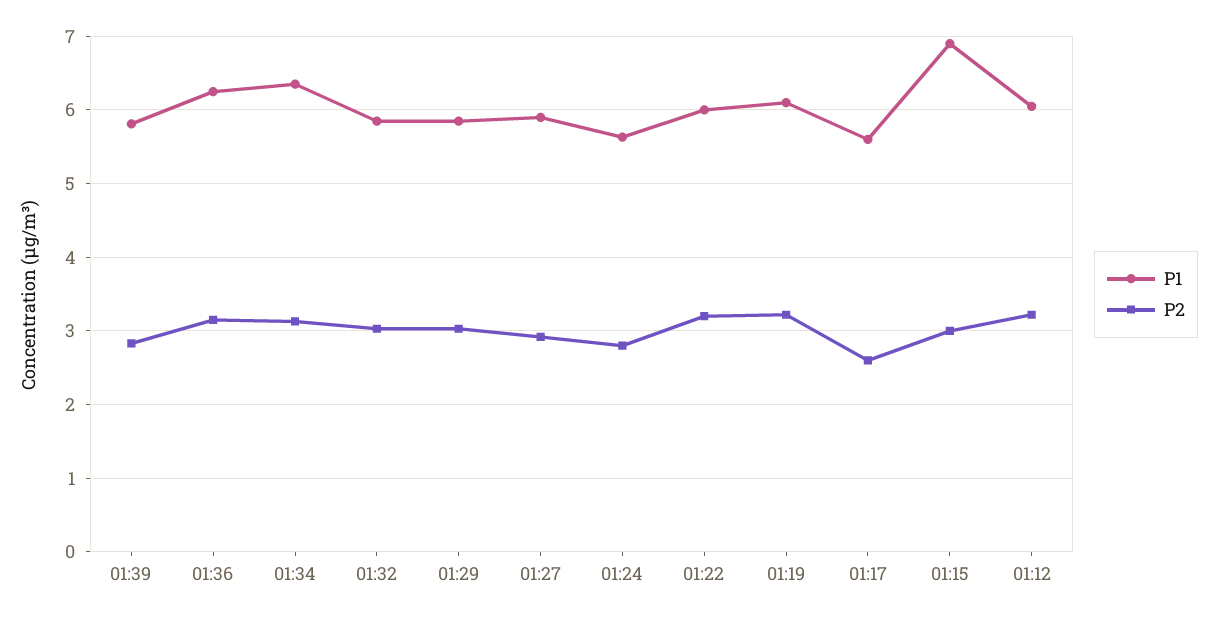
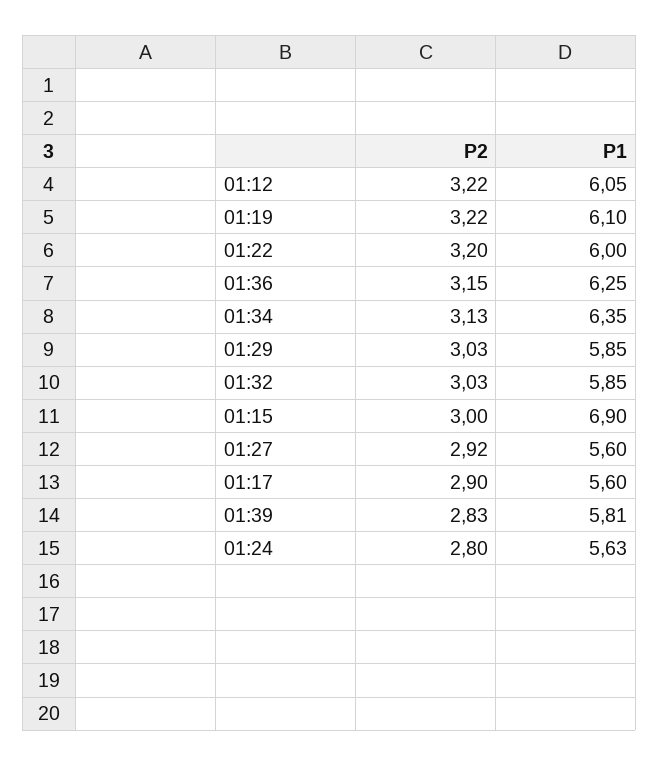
  {
    "P1": {
      "01:39": 5.81,
      "01:36": 6.25,
      "01:34": 6.35,
      "01:32": 5.85,
      "01:29": 5.85,
-     "01:27": 5.9,
+     "01:27": 5.6,
      "01:24": 5.63,
      "01:22": 6,
      "01:19": 6.1,
      "01:17": 5.6,
      "01:15": 6.9,
      "01:12": 6.05
    },
    "P2": {
      "01:39": 2.83,
      "01:36": 3.15,
      "01:34": 3.13,
      "01:32": 3.03,
      "01:29": 3.03,
      "01:27": 2.92,
      "01:24": 2.8,
      "01:22": 3.2,
      "01:19": 3.22,
-     "01:17": 2.6,
+     "01:17": 2.9,
      "01:15": 3,
      "01:12": 3.22
    }
  }

